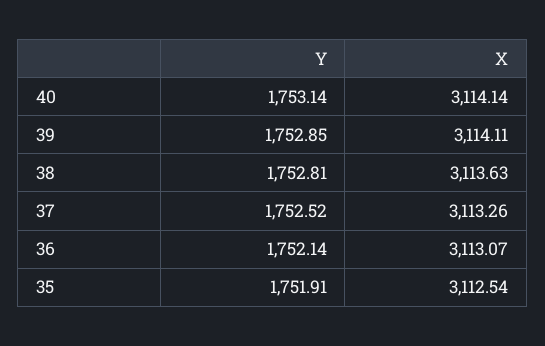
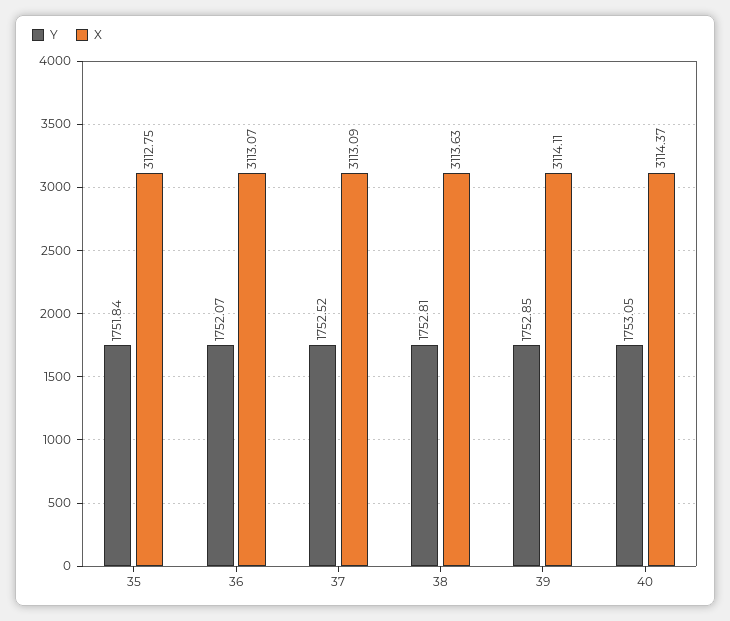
  {
    "Y": {
-     "40": 1753.14,
+     "40": 1753.05,
      "39": 1752.85,
      "38": 1752.81,
      "37": 1752.52,
-     "36": 1752.14,
+     "36": 1752.07,
-     "35": 1751.91
+     "35": 1751.84
    },
    "X": {
-     "40": 3114.14,
+     "40": 3114.37,
      "39": 3114.11,
      "38": 3113.63,
-     "37": 3113.26,
+     "37": 3113.09,
      "36": 3113.07,
-     "35": 3112.54
+     "35": 3112.75
    }
  }

